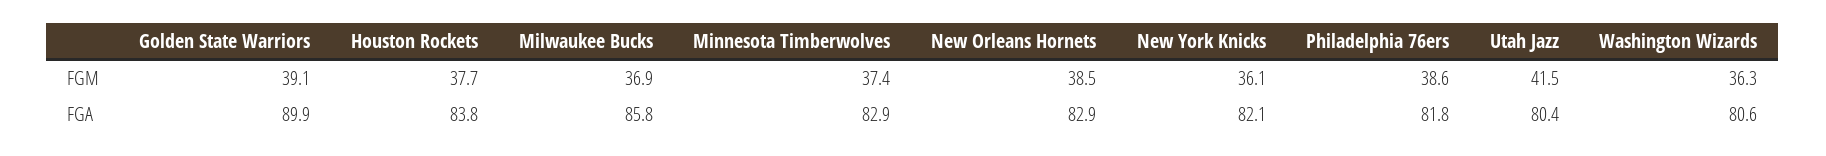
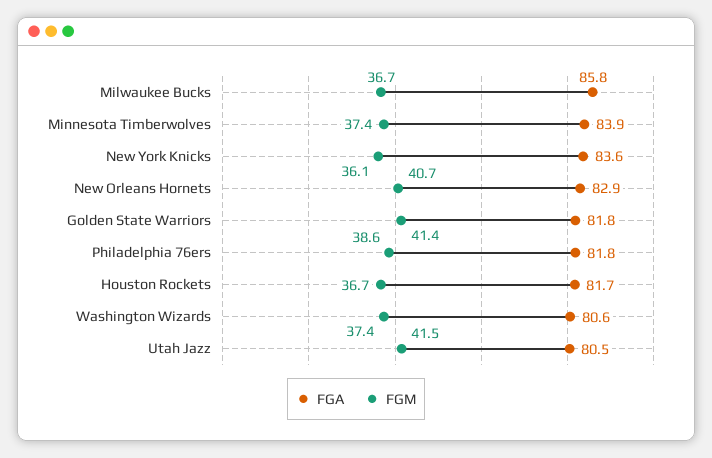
  {
    "FGM": {
-     "Golden State Warriors": 39.1,
+     "Golden State Warriors": 41.4,
-     "Houston Rockets": 37.7,
+     "Houston Rockets": 36.7,
-     "Milwaukee Bucks": 36.9,
+     "Milwaukee Bucks": 36.7,
      "Minnesota Timberwolves": 37.4,
-     "New Orleans Hornets": 38.5,
+     "New Orleans Hornets": 40.7,
      "New York Knicks": 36.1,
      "Philadelphia 76ers": 38.6,
      "Utah Jazz": 41.5,
-     "Washington Wizards": 36.3
+     "Washington Wizards": 37.4
    },
    "FGA": {
-     "Golden State Warriors": 89.9,
+     "Golden State Warriors": 81.8,
-     "Houston Rockets": 83.8,
+     "Houston Rockets": 81.7,
      "Milwaukee Bucks": 85.8,
-     "Minnesota Timberwolves": 82.9,
+     "Minnesota Timberwolves": 83.9,
      "New Orleans Hornets": 82.9,
-     "New York Knicks": 82.1,
+     "New York Knicks": 83.6,
      "Philadelphia 76ers": 81.8,
-     "Utah Jazz": 80.4,
+     "Utah Jazz": 80.5,
      "Washington Wizards": 80.6
    }
  }

